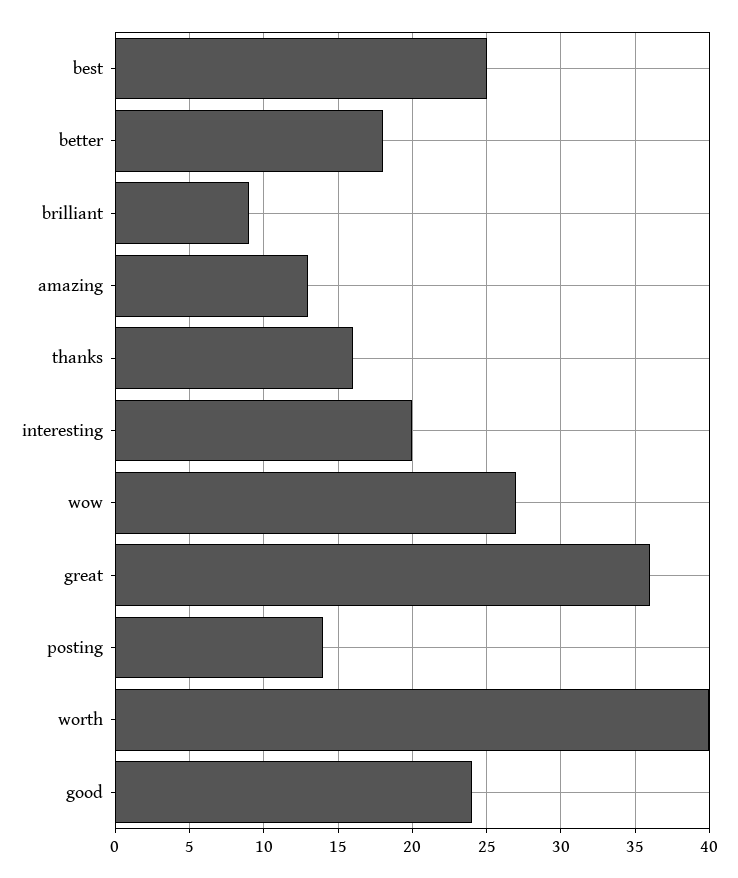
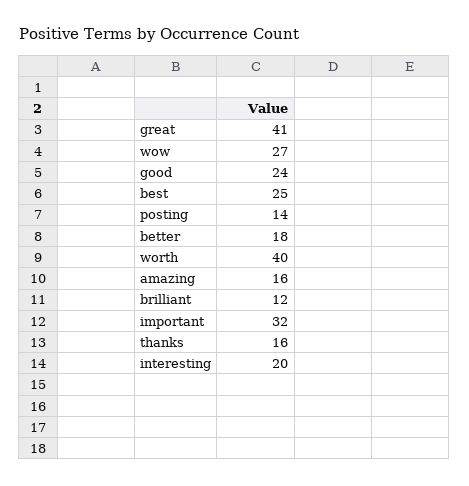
  {
    "best": 25,
    "better": 18,
-   "brilliant": 9,
+   "brilliant": 12,
-   "amazing": 13,
+   "amazing": 16,
    "thanks": 16,
    "interesting": 20,
    "wow": 27,
-   "great": 36,
+   "great": 41,
    "posting": 14,
    "worth": 40,
-   "good": 24
+   "good": 24,
+   "important": 32
  }

